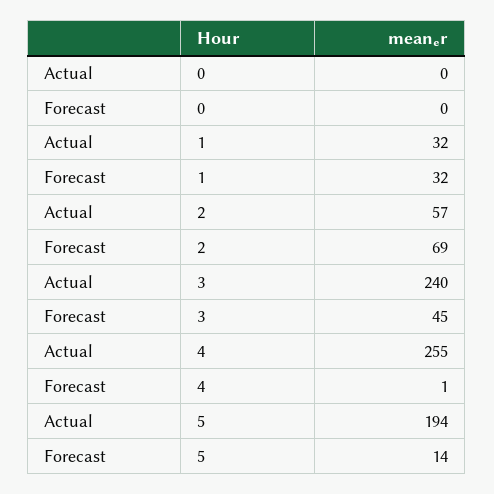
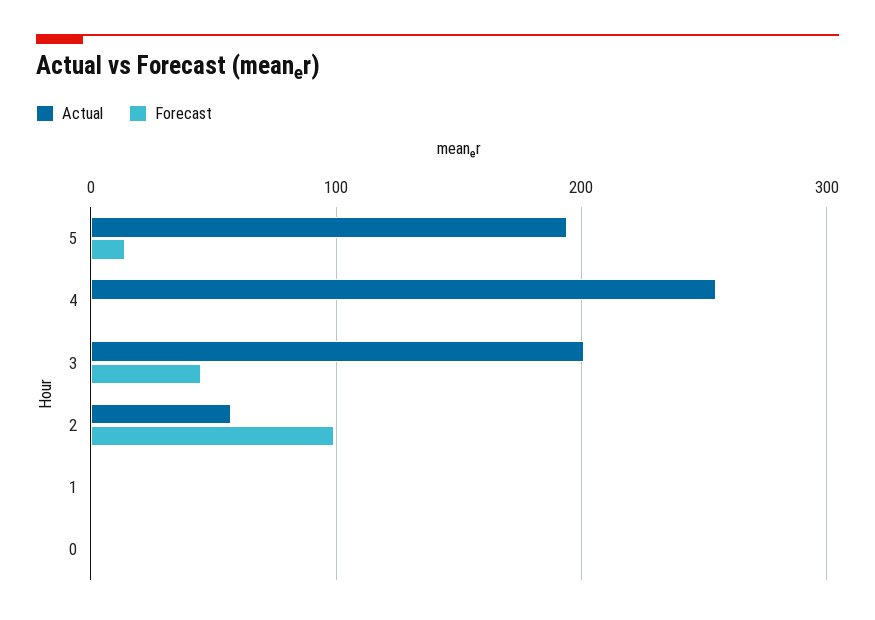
  {
    "Actual": {
      "0": 0,
-     "1": 32,
+     "1": 0,
      "2": 57,
-     "3": 240,
+     "3": 200,
      "4": 255,
      "5": 194
    },
    "Forecast": {
      "0": 0,
-     "1": 32,
+     "1": 0,
-     "2": 69,
+     "2": 100,
      "3": 45,
      "4": 1,
      "5": 14
    }
  }

